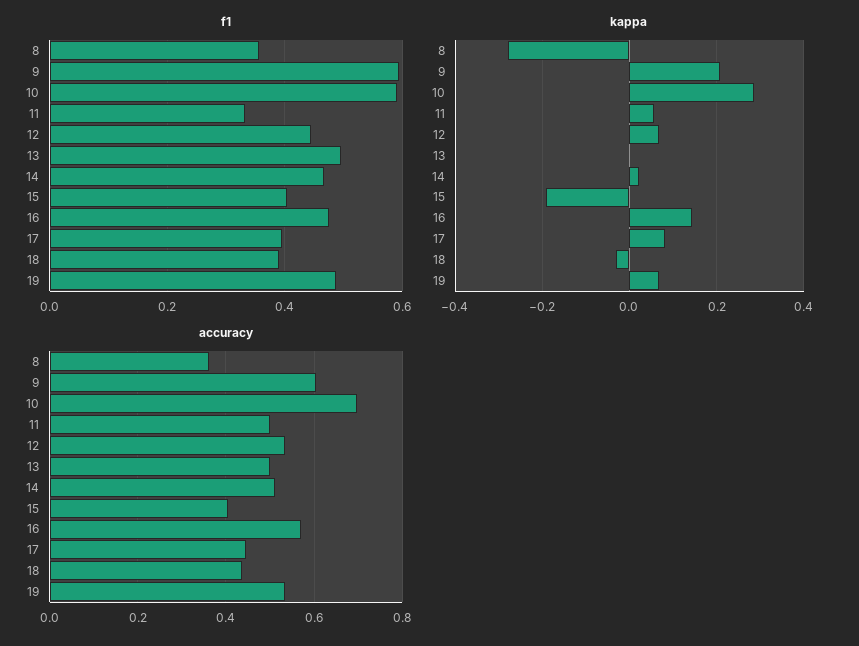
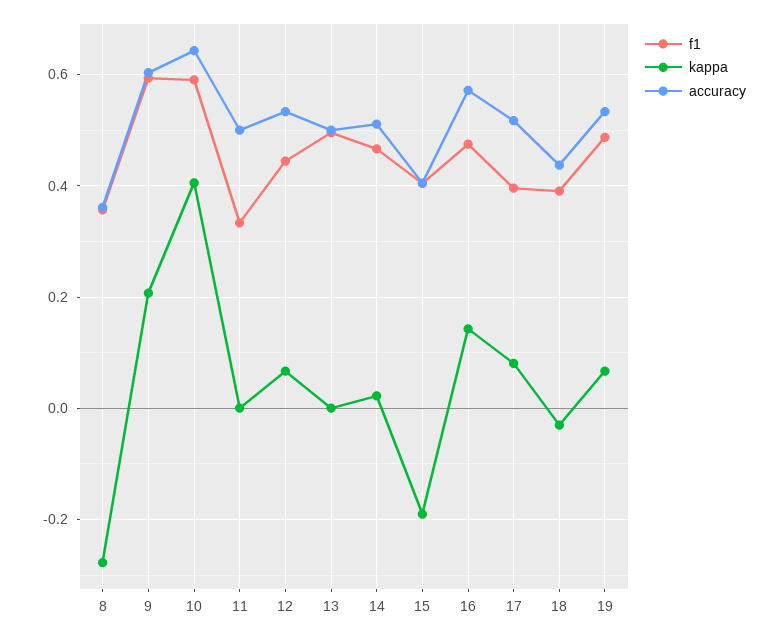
  {
    "f1": {
      "8": 0.36,
      "9": 0.6,
      "10": 0.6,
      "11": 0.34,
      "12": 0.44,
      "13": 0.5,
      "14": 0.46,
      "15": 0.4,
      "16": 0.48,
      "17": 0.4,
      "18": 0.4,
      "19": 0.48
    },
    "kappa": {
      "8": -0.28,
      "9": 0.2,
-     "10": 0.28,
+     "10": 0.4,
-     "11": 0.06,
+     "11": 0,
      "12": 0.06,
      "13": 0,
      "14": 0.02,
      "15": -0.2,
      "16": 0.14,
      "17": 0.08,
      "18": -0.04,
      "19": 0.06
    },
    "accuracy": {
      "8": 0.36,
      "9": 0.6,
-     "10": 0.7,
+     "10": 0.64,
      "11": 0.5,
      "12": 0.54,
      "13": 0.5,
      "14": 0.52,
      "15": 0.4,
      "16": 0.58,
-     "17": 0.44,
+     "17": 0.52,
      "18": 0.44,
      "19": 0.54
    }
  }

